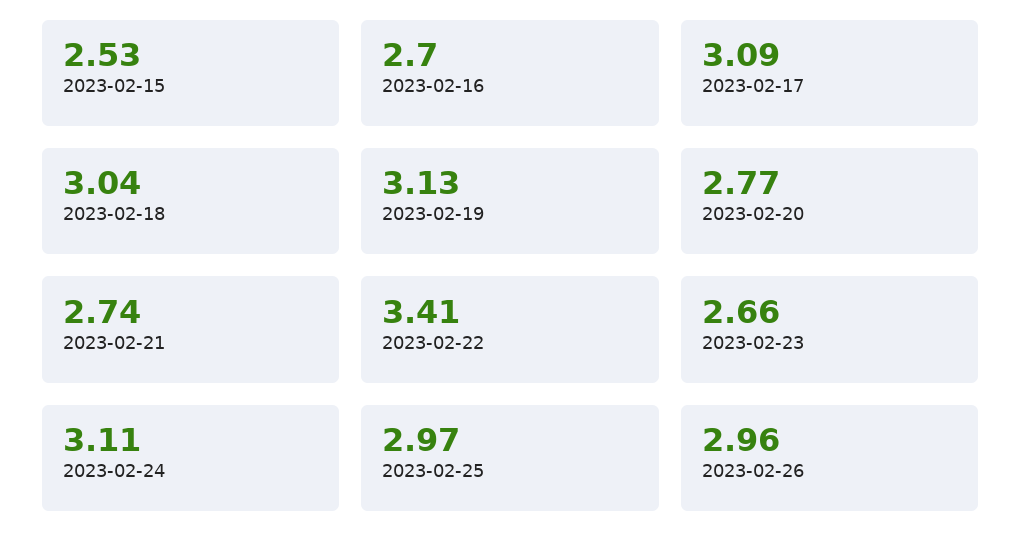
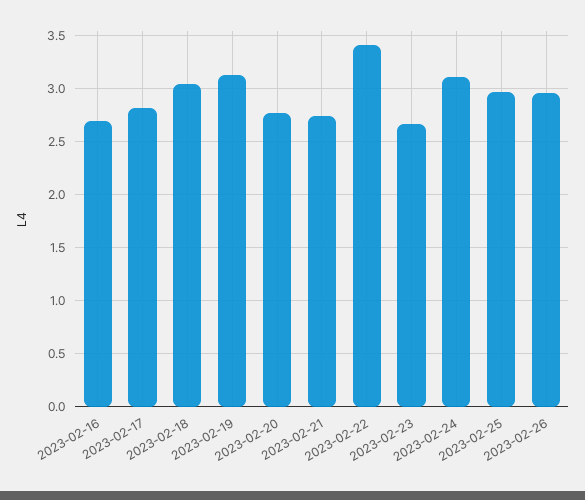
  {
-   "2023-02-15": 2.53,
    "2023-02-16": 2.7,
-   "2023-02-17": 3.09,
+   "2023-02-17": 2.8,
    "2023-02-18": 3.04,
    "2023-02-19": 3.13,
    "2023-02-20": 2.77,
    "2023-02-21": 2.74,
    "2023-02-22": 3.41,
    "2023-02-23": 2.66,
    "2023-02-24": 3.11,
    "2023-02-25": 2.97,
    "2023-02-26": 2.96
  }

